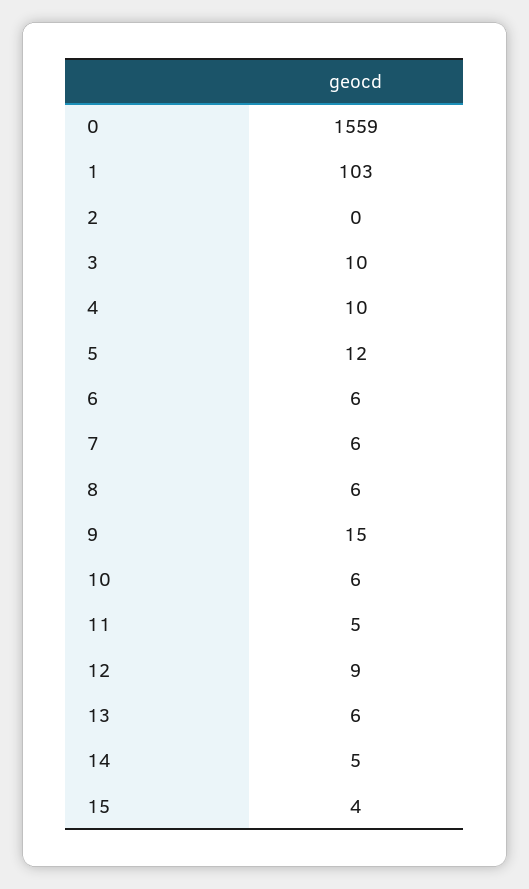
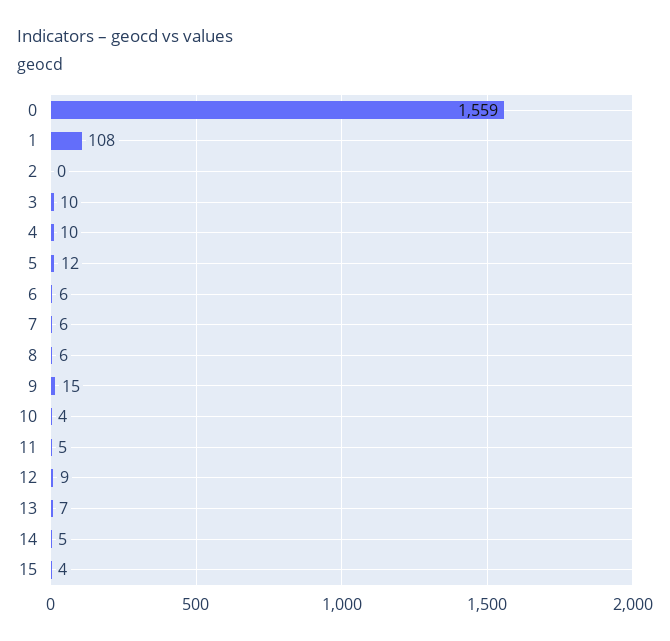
  {
    "0": 1559,
-   "1": 103,
+   "1": 108,
    "2": 0,
    "3": 10,
    "4": 10,
    "5": 12,
    "6": 6,
    "7": 6,
    "8": 6,
    "9": 15,
-   "10": 6,
+   "10": 4,
    "11": 5,
    "12": 9,
-   "13": 6,
+   "13": 7,
    "14": 5,
    "15": 4
  }

